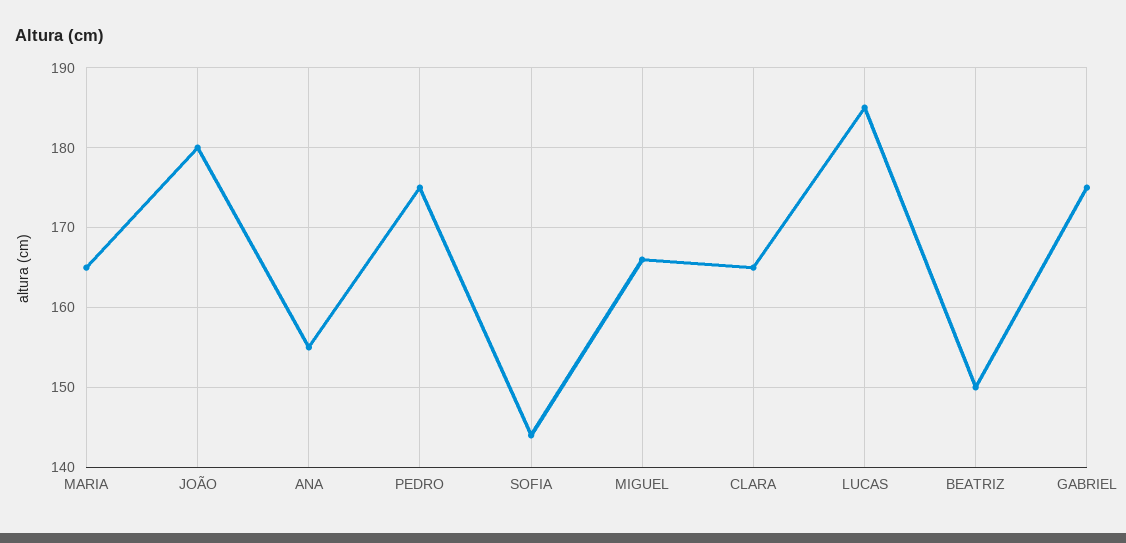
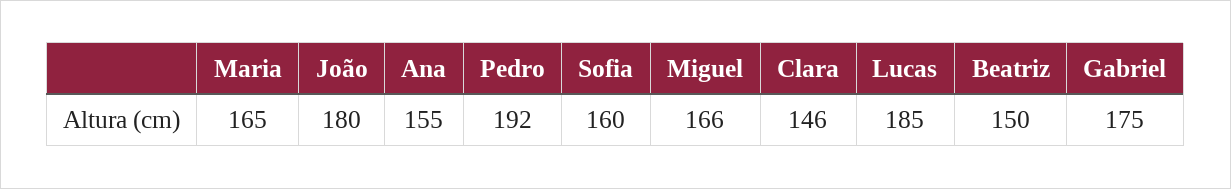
  {
    "MARIA": 165,
    "JOÃO": 180,
    "ANA": 155,
-   "PEDRO": 175,
+   "PEDRO": 192,
-   "SOFIA": 144,
+   "SOFIA": 160,
    "MIGUEL": 166,
-   "CLARA": 165,
+   "CLARA": 146,
    "LUCAS": 185,
    "BEATRIZ": 150,
    "GABRIEL": 175
  }

